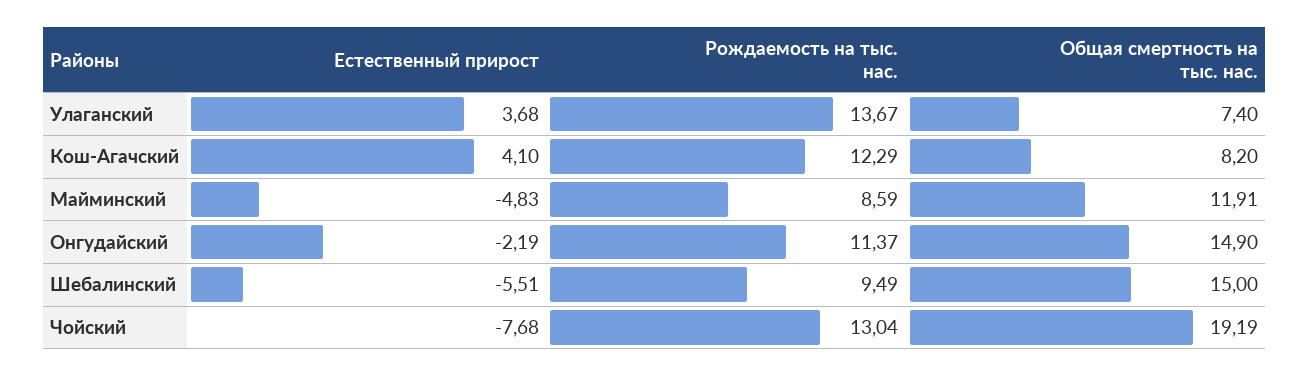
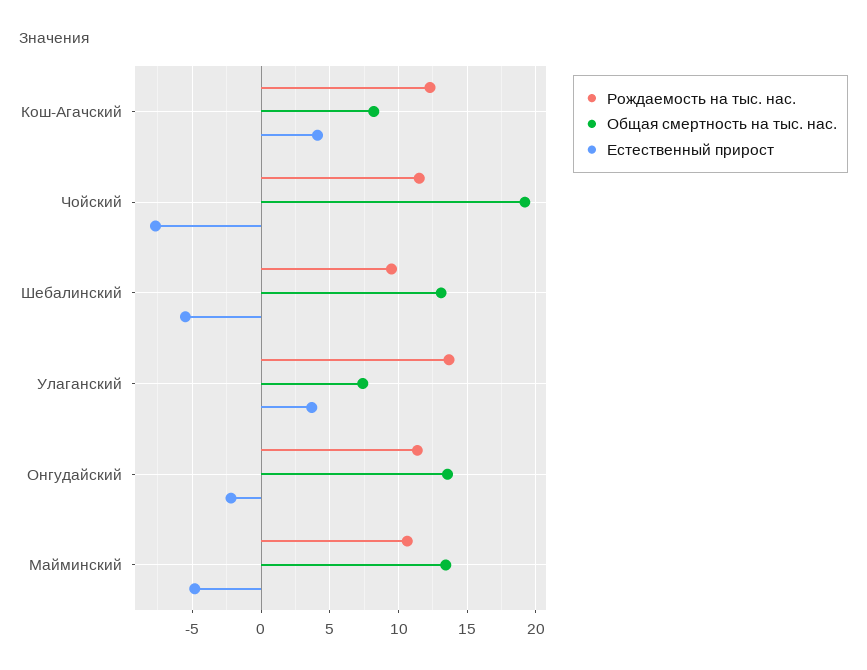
  {
    "Естественный прирост": {
      "Улаганский": 3.68,
      "Кош-Агачский": 4.1,
      "Майминский": -4.83,
      "Онгудайский": -2.19,
      "Шебалинский": -5.51,
      "Чойский": -7.68
    },
    "Рождаемость на тыс. нас.": {
      "Улаганский": 13.67,
      "Кош-Агачский": 12.29,
-     "Майминский": 8.59,
+     "Майминский": 10.5,
      "Онгудайский": 11.37,
      "Шебалинский": 9.49,
-     "Чойский": 13.04
+     "Чойский": 11.5
    },
    "Общая смертность на тыс. нас.": {
      "Улаганский": 7.4,
      "Кош-Агачский": 8.2,
-     "Майминский": 11.91,
+     "Майминский": 13.5,
-     "Онгудайский": 14.9,
+     "Онгудайский": 13.5,
-     "Шебалинский": 15,
+     "Шебалинский": 13,
      "Чойский": 19.19
    }
  }

